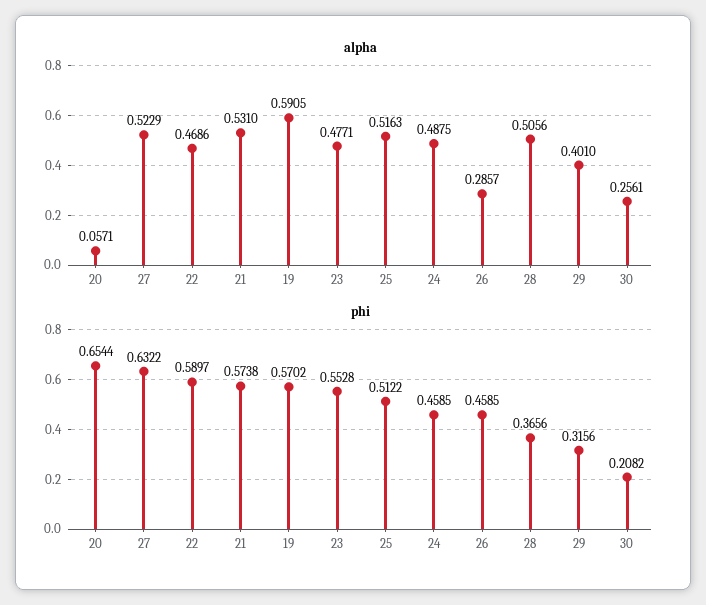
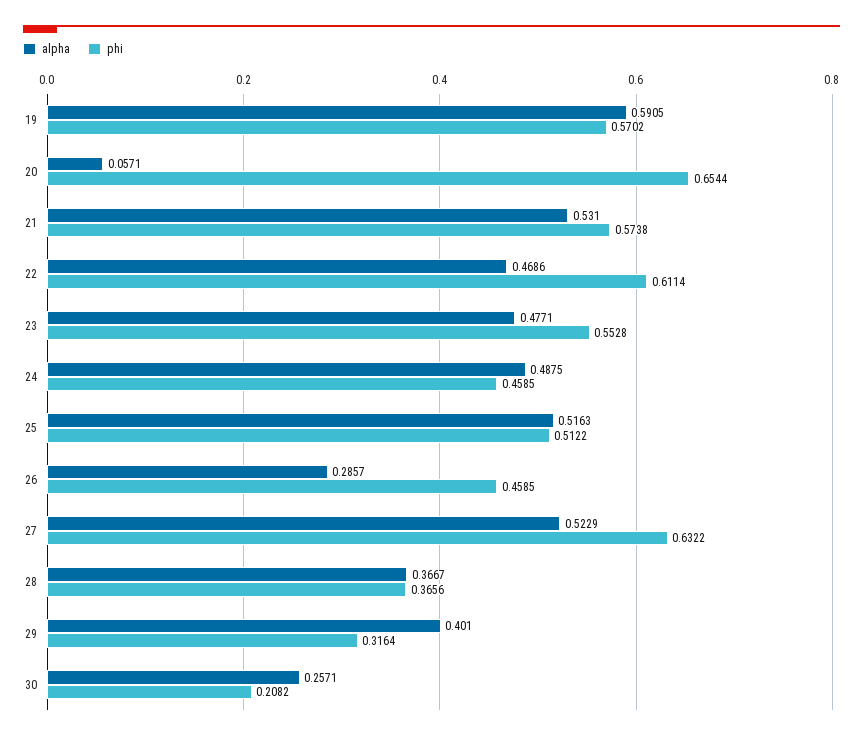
  {
    "alpha": {
      "20": 0.0571,
      "27": 0.5229,
      "22": 0.4686,
      "21": 0.531,
      "19": 0.5905,
      "23": 0.4771,
      "25": 0.5163,
      "24": 0.4875,
      "26": 0.2857,
-     "28": 0.5056,
+     "28": 0.3667,
      "29": 0.401,
-     "30": 0.2561
+     "30": 0.2571
    },
    "phi": {
      "20": 0.6544,
      "27": 0.6322,
-     "22": 0.5897,
+     "22": 0.6114,
      "21": 0.5738,
      "19": 0.5702,
      "23": 0.5528,
      "25": 0.5122,
      "24": 0.4585,
      "26": 0.4585,
      "28": 0.3656,
-     "29": 0.3156,
+     "29": 0.3164,
      "30": 0.2082
    }
  }

